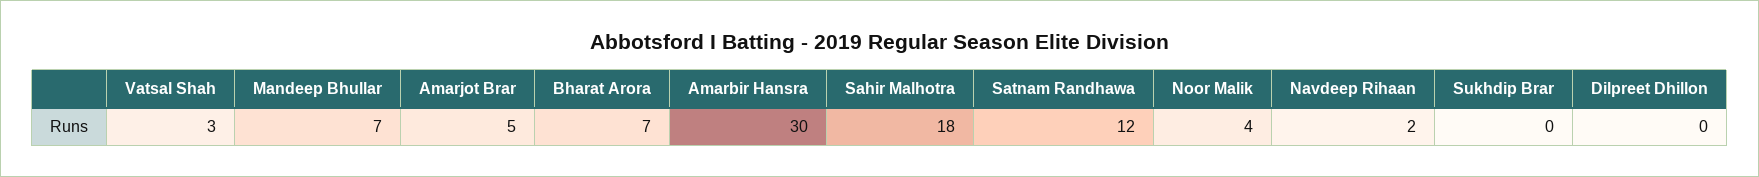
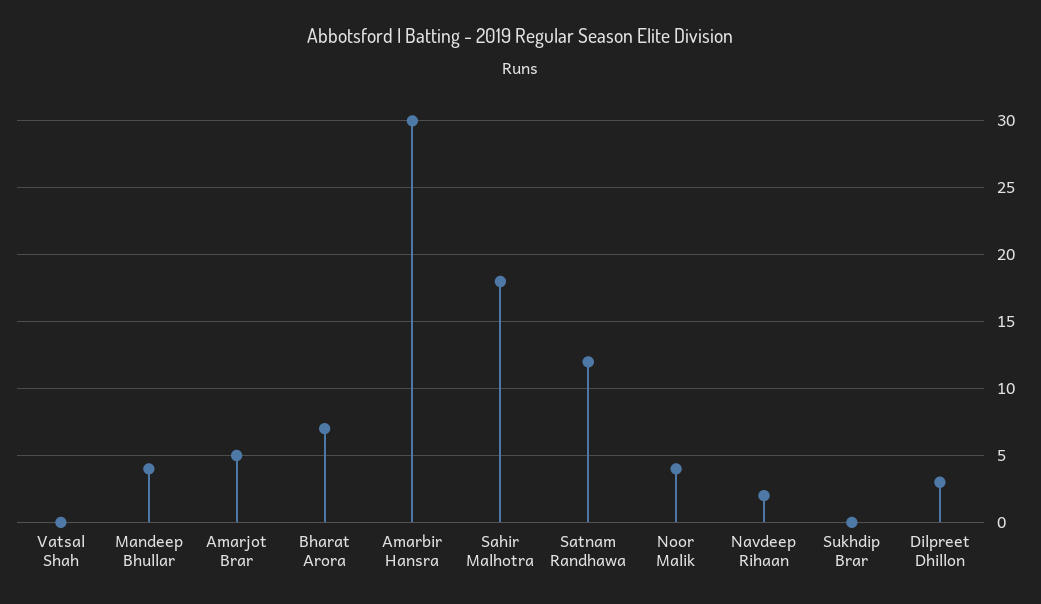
  {
-   "Vatsal Shah": 3,
+   "Vatsal Shah": 0,
-   "Mandeep Bhullar": 7,
+   "Mandeep Bhullar": 4,
    "Amarjot Brar": 5,
    "Bharat Arora": 7,
    "Amarbir Hansra": 30,
    "Sahir Malhotra": 18,
    "Satnam Randhawa": 12,
    "Noor Malik": 4,
    "Navdeep Rihaan": 2,
    "Sukhdip Brar": 0,
-   "Dilpreet Dhillon": 0
+   "Dilpreet Dhillon": 3
  }

